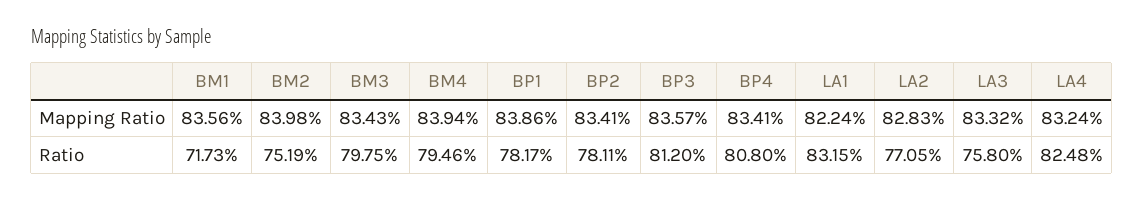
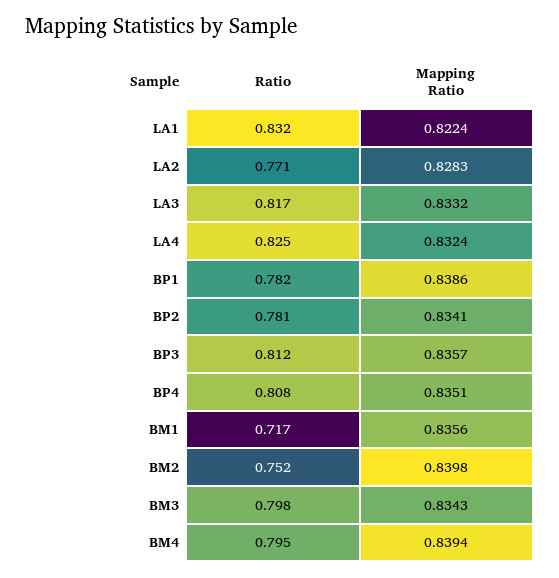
  {
    "BM1": {
      "Mapping Ratio": 0.8356,
      "Ratio": 0.7173
    },
    "BM2": {
      "Mapping Ratio": 0.8398,
      "Ratio": 0.7519
    },
    "BM3": {
      "Mapping Ratio": 0.8343,
      "Ratio": 0.7975
    },
    "BM4": {
      "Mapping Ratio": 0.8394,
      "Ratio": 0.7946
    },
    "BP1": {
      "Mapping Ratio": 0.8386,
      "Ratio": 0.7817
    },
    "BP2": {
      "Mapping Ratio": 0.8341,
      "Ratio": 0.7811
    },
    "BP3": {
      "Mapping Ratio": 0.8357,
      "Ratio": 0.812
    },
    "BP4": {
-     "Mapping Ratio": 0.8341,
+     "Mapping Ratio": 0.8351,
      "Ratio": 0.808
    },
    "LA1": {
      "Mapping Ratio": 0.8224,
      "Ratio": 0.8315
    },
    "LA2": {
      "Mapping Ratio": 0.8283,
      "Ratio": 0.7705
    },
    "LA3": {
      "Mapping Ratio": 0.8332,
-     "Ratio": 0.758
+     "Ratio": 0.817
    },
    "LA4": {
      "Mapping Ratio": 0.8324,
      "Ratio": 0.8248
    }
  }

